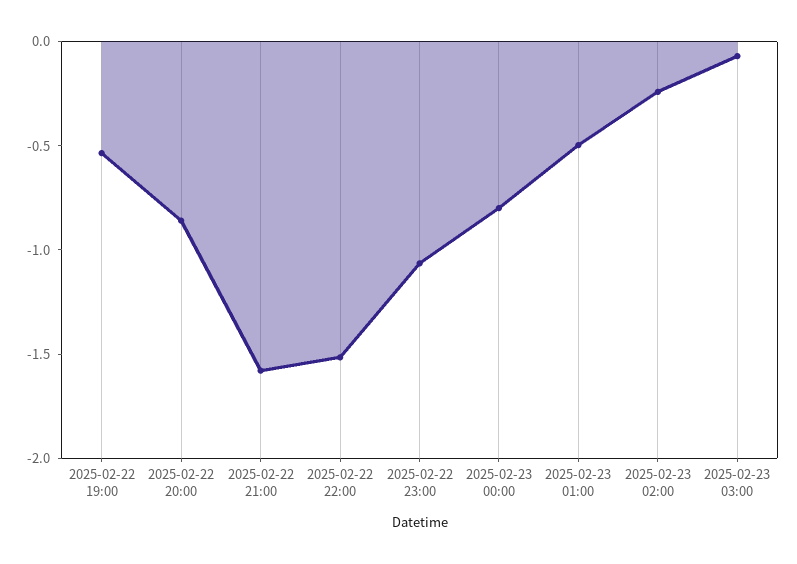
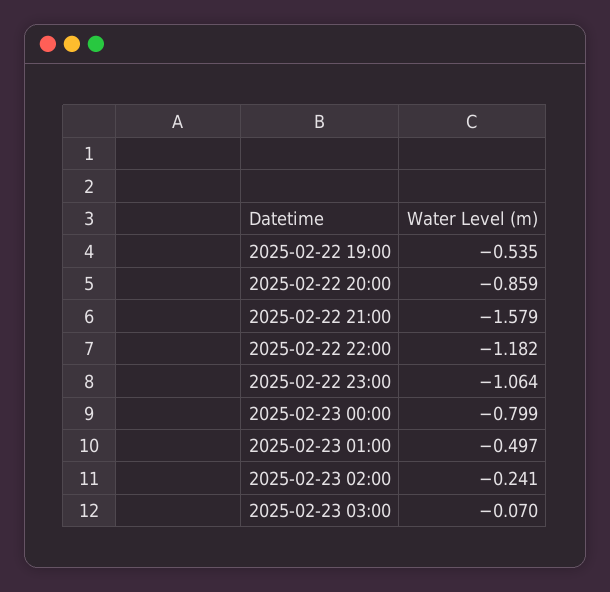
  {
    "2025-02-22 19:00": -0.535,
    "2025-02-22 20:00": -0.859,
    "2025-02-22 21:00": -1.579,
-   "2025-02-22 22:00": -1.5,
+   "2025-02-22 22:00": -1.182,
    "2025-02-22 23:00": -1.064,
    "2025-02-23 00:00": -0.799,
    "2025-02-23 01:00": -0.497,
    "2025-02-23 02:00": -0.241,
    "2025-02-23 03:00": -0.07
  }

